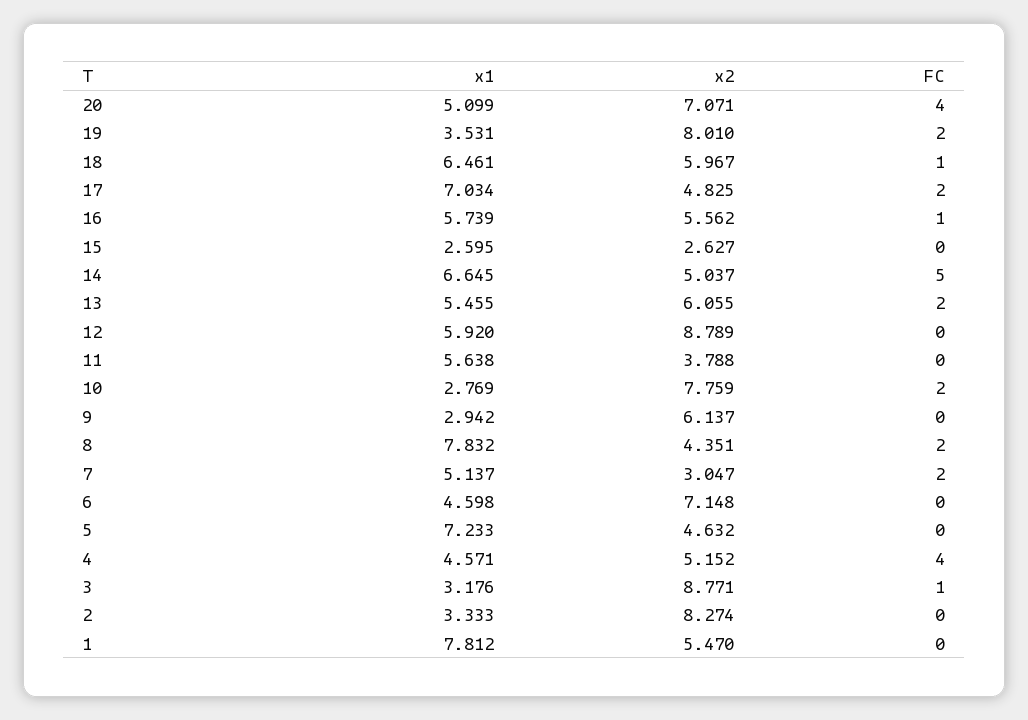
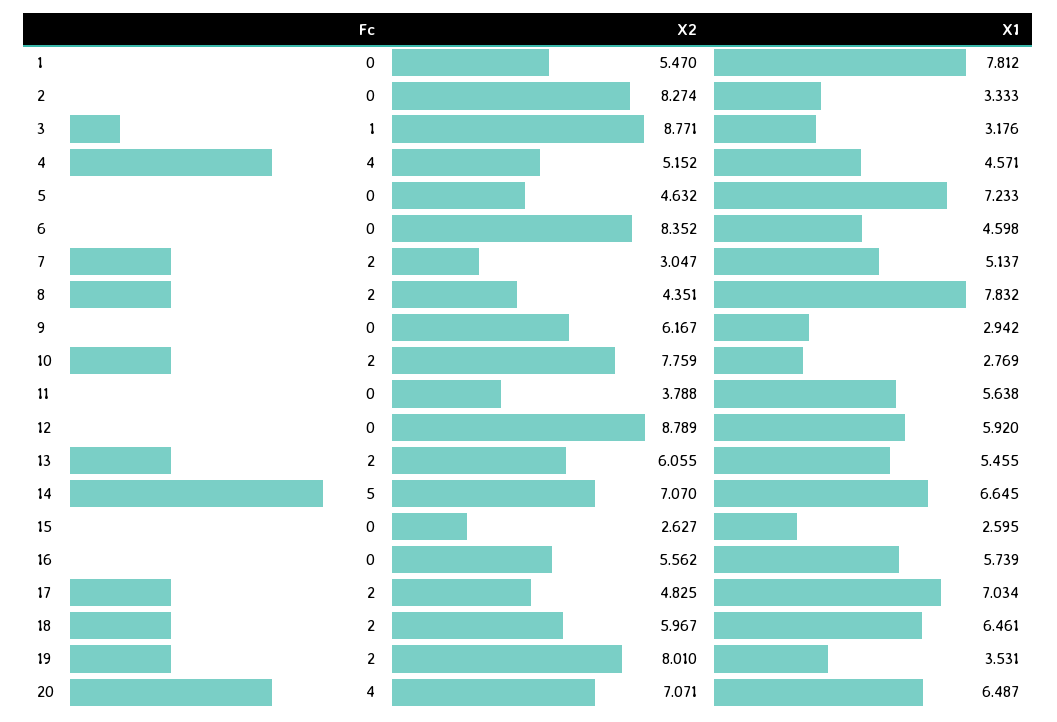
  {
    "x1": {
-     "20": 5.099,
+     "20": 6.487,
      "19": 3.531,
      "18": 6.461,
      "17": 7.034,
      "16": 5.739,
      "15": 2.595,
      "14": 6.645,
      "13": 5.455,
      "12": 5.92,
      "11": 5.638,
      "10": 2.769,
      "9": 2.942,
      "8": 7.832,
      "7": 5.137,
      "6": 4.598,
      "5": 7.233,
      "4": 4.571,
      "3": 3.176,
      "2": 3.333,
      "1": 7.812
    },
    "x2": {
      "20": 7.071,
      "19": 8.01,
      "18": 5.967,
      "17": 4.825,
      "16": 5.562,
      "15": 2.627,
-     "14": 5.037,
+     "14": 7.07,
      "13": 6.055,
      "12": 8.789,
      "11": 3.788,
      "10": 7.759,
-     "9": 6.137,
+     "9": 6.167,
      "8": 4.351,
      "7": 3.047,
-     "6": 7.148,
+     "6": 8.352,
      "5": 4.632,
      "4": 5.152,
      "3": 8.771,
      "2": 8.274,
      "1": 5.47
    },
    "FC": {
      "20": 4,
      "19": 2,
-     "18": 1,
+     "18": 2,
      "17": 2,
-     "16": 1,
+     "16": 0,
      "15": 0,
      "14": 5,
      "13": 2,
      "12": 0,
      "11": 0,
      "10": 2,
      "9": 0,
      "8": 2,
      "7": 2,
      "6": 0,
      "5": 0,
      "4": 4,
      "3": 1,
      "2": 0,
      "1": 0
    }
  }

